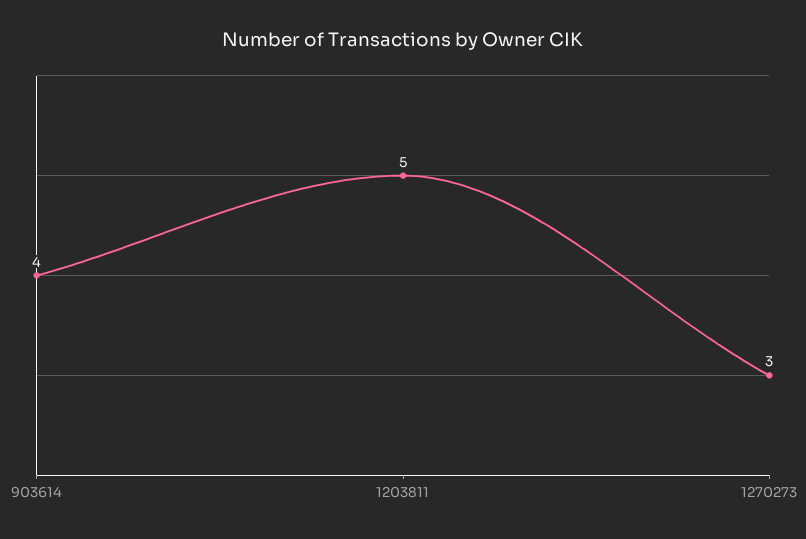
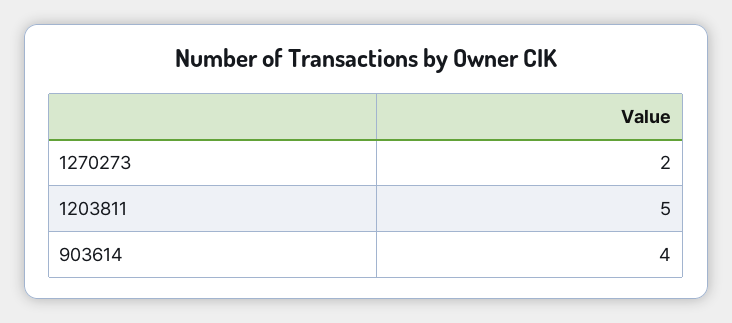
  {
    "903614": 4,
    "1203811": 5,
-   "1270273": 3
+   "1270273": 2
  }

